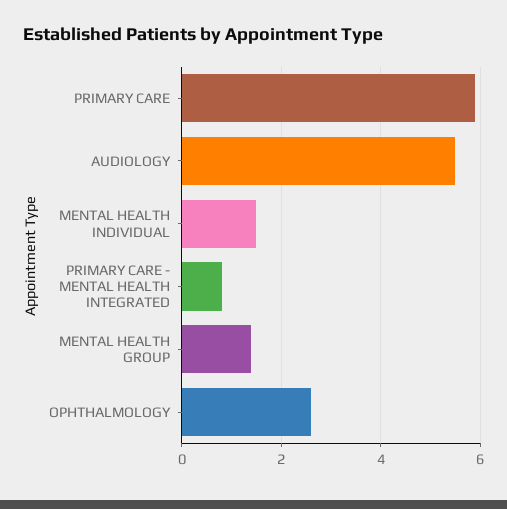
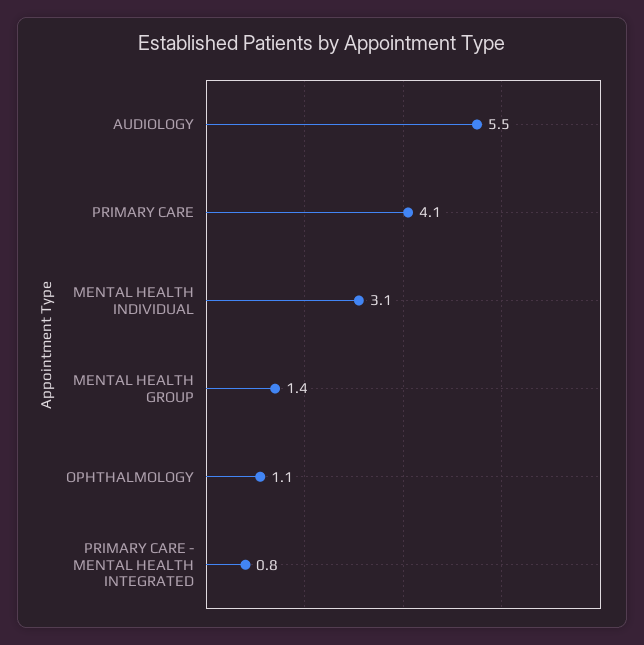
  {
-   "PRIMARY CARE": 6,
+   "PRIMARY CARE": 4.1,
    "AUDIOLOGY": 5.5,
-   "MENTAL HEALTH INDIVIDUAL": 1.5,
+   "MENTAL HEALTH INDIVIDUAL": 3.1,
    "PRIMARY CARE - MENTAL HEALTH INTEGRATED": 0.8,
    "MENTAL HEALTH GROUP": 1.4,
-   "OPHTHALMOLOGY": 2.5
+   "OPHTHALMOLOGY": 1.1
  }

